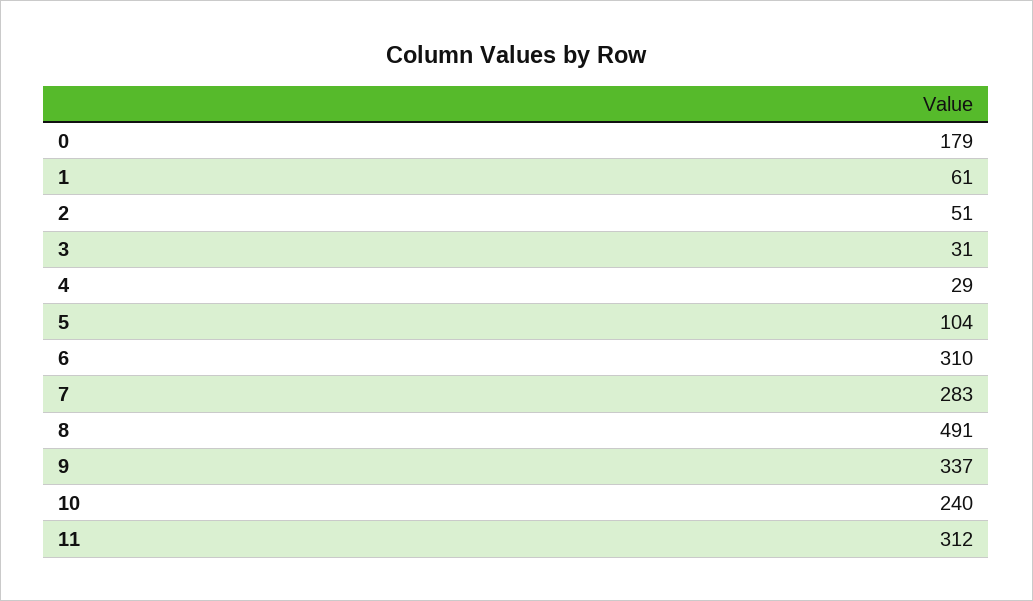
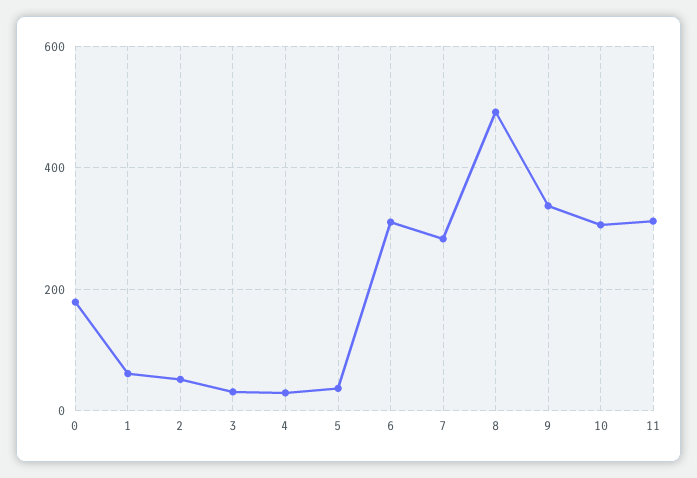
  {
    "0": 179,
    "1": 61,
    "2": 51,
    "3": 31,
    "4": 29,
-   "5": 104,
+   "5": 40,
    "6": 310,
    "7": 283,
    "8": 491,
    "9": 337,
-   "10": 240,
+   "10": 300,
    "11": 312
  }

